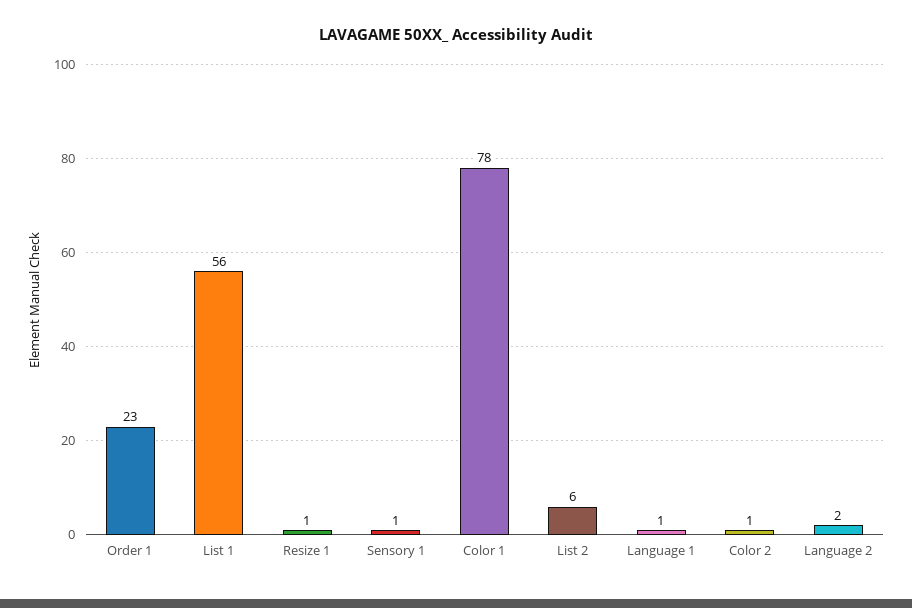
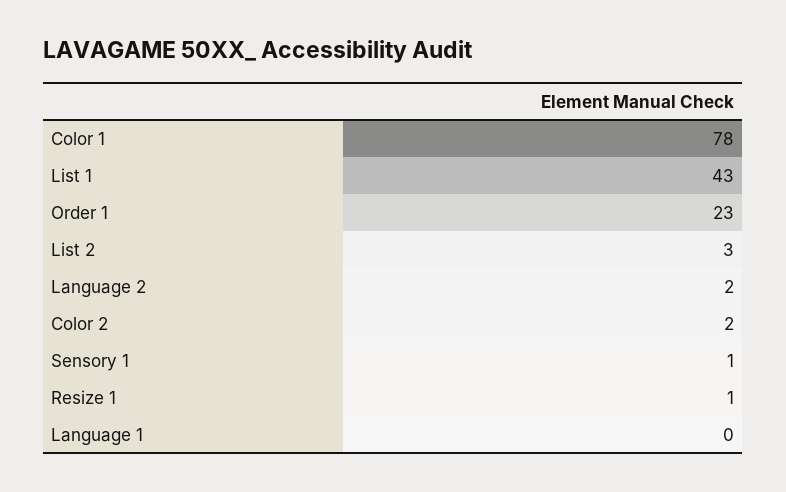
  {
    "Order 1": 23,
-   "List 1": 56,
+   "List 1": 43,
    "Resize 1": 1,
    "Sensory 1": 1,
    "Color 1": 78,
-   "List 2": 6,
+   "List 2": 3,
-   "Language 1": 1,
+   "Language 1": 0,
-   "Color 2": 1,
+   "Color 2": 2,
    "Language 2": 2
  }

